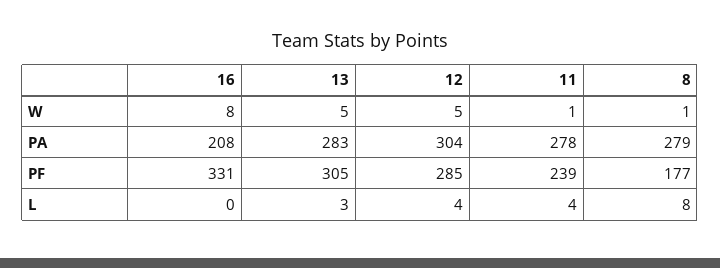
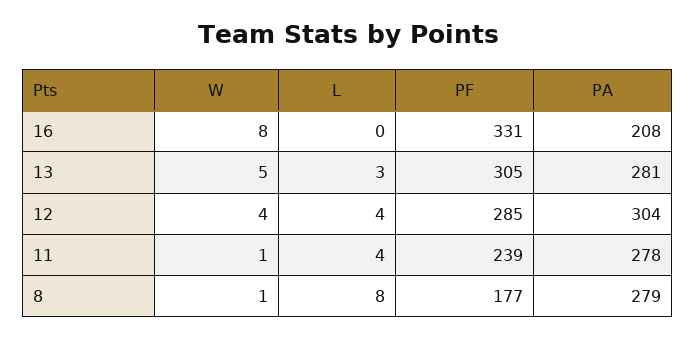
  {
    "16": {
      "W": 8,
      "PA": 208,
      "PF": 331,
      "L": 0
    },
    "13": {
      "W": 5,
-     "PA": 283,
+     "PA": 281,
      "PF": 305,
      "L": 3
    },
    "12": {
-     "W": 5,
+     "W": 4,
      "PA": 304,
      "PF": 285,
      "L": 4
    },
    "11": {
      "W": 1,
      "PA": 278,
      "PF": 239,
      "L": 4
    },
    "8": {
      "W": 1,
      "PA": 279,
      "PF": 177,
      "L": 8
    }
  }

